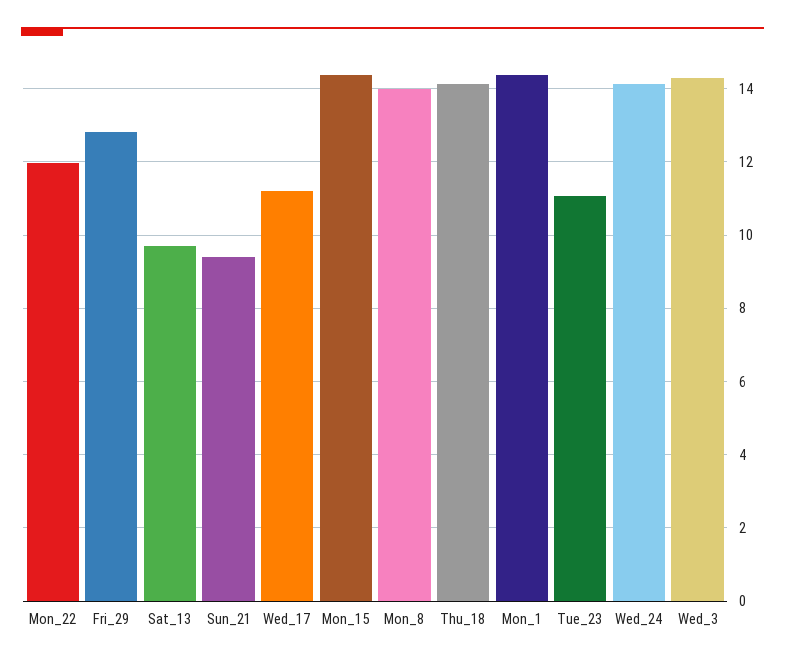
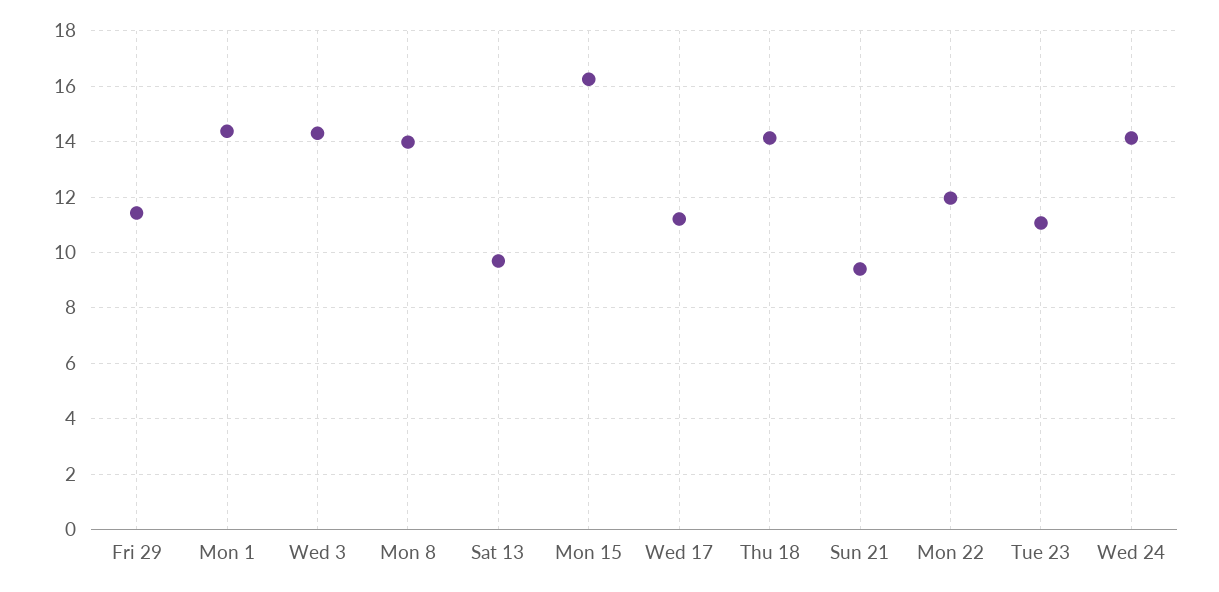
  {
    "Mon_22": 12,
-   "Fri_29": 12.8,
+   "Fri_29": 11.5,
    "Sat_13": 9.6,
    "Sun_21": 9.4,
    "Wed_17": 11.2,
-   "Mon_15": 14.4,
+   "Mon_15": 16.25,
    "Mon_8": 14,
    "Thu_18": 14.2,
    "Mon_1": 14.4,
    "Tue_23": 11,
    "Wed_24": 14.2,
    "Wed_3": 14.4
  }

